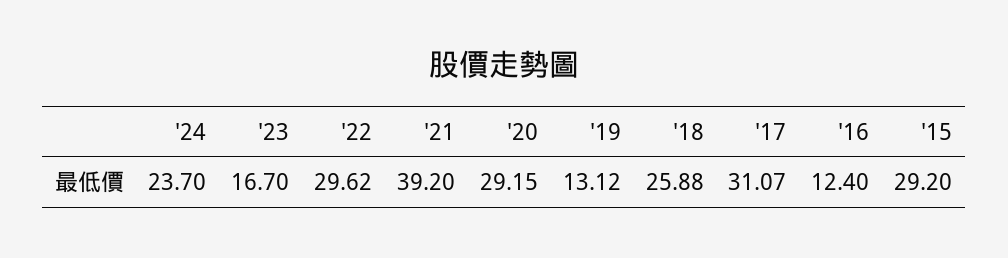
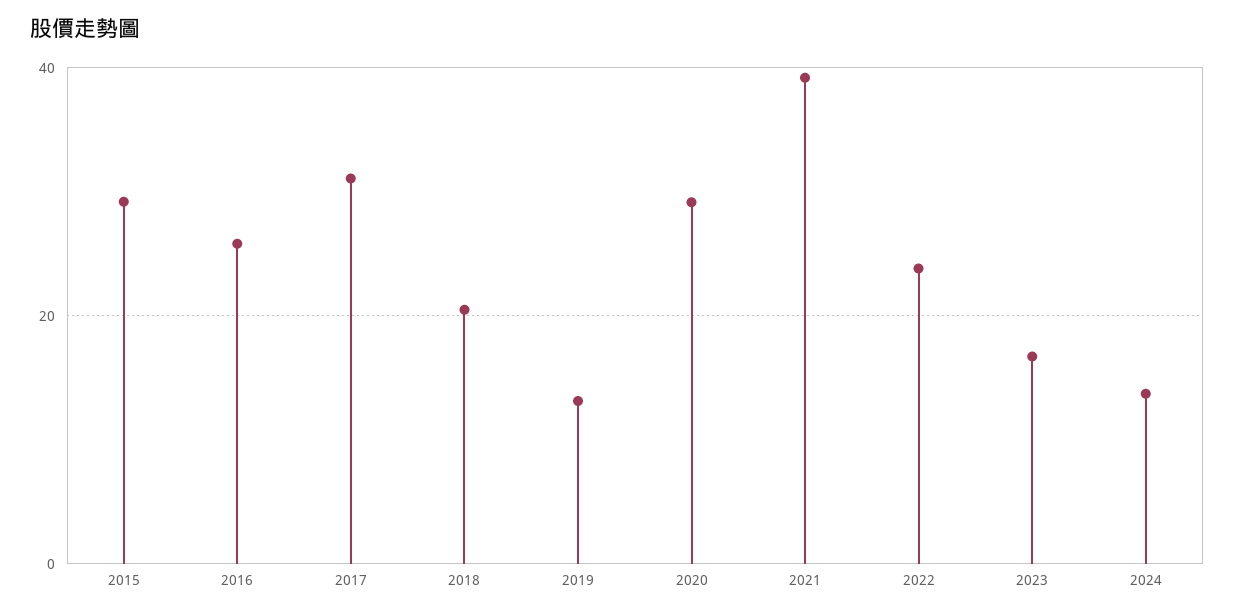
  {
-   "'24": 23.7,
+   "'24": 14,
    "'23": 16.7,
-   "'22": 29.62,
+   "'22": 24,
    "'21": 39.2,
    "'20": 29.15,
    "'19": 13.12,
-   "'18": 25.88,
+   "'18": 20,
    "'17": 31.07,
-   "'16": 12.4,
+   "'16": 26,
    "'15": 29.2
  }

